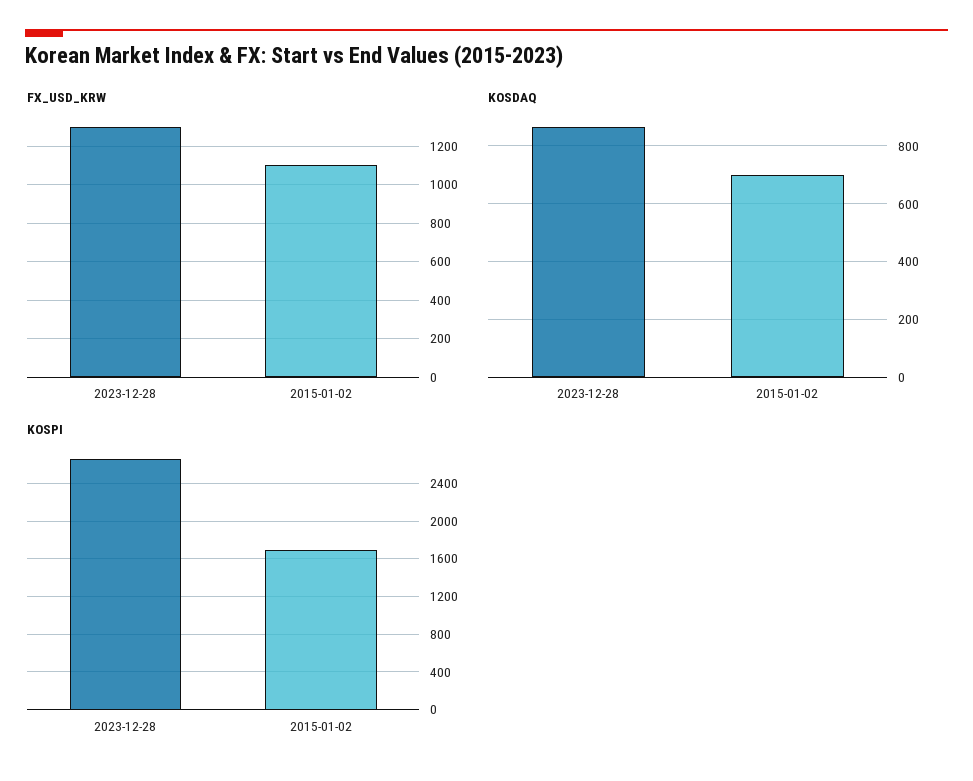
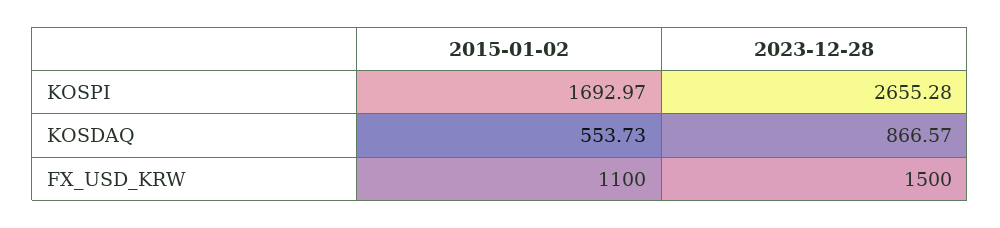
  {
    "FX_USD_KRW": {
-     "2023-12-28": 1300,
+     "2023-12-28": 1500,
      "2015-01-02": 1100
    },
    "KOSDAQ": {
      "2023-12-28": 866.57,
-     "2015-01-02": 700
+     "2015-01-02": 553.73
    },
    "KOSPI": {
      "2023-12-28": 2655.28,
      "2015-01-02": 1692.97
    }
  }

